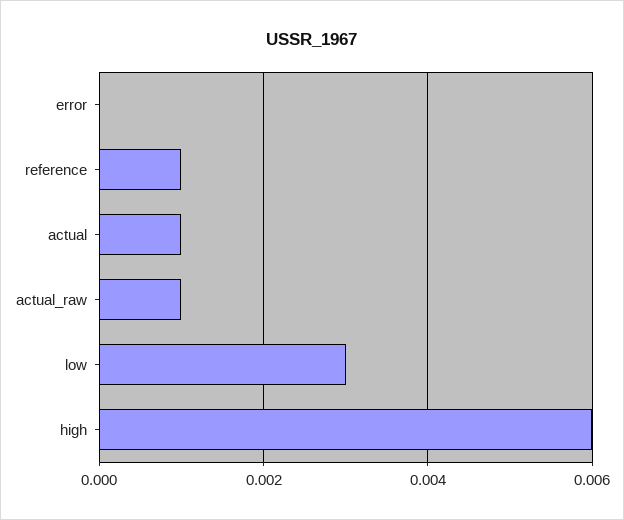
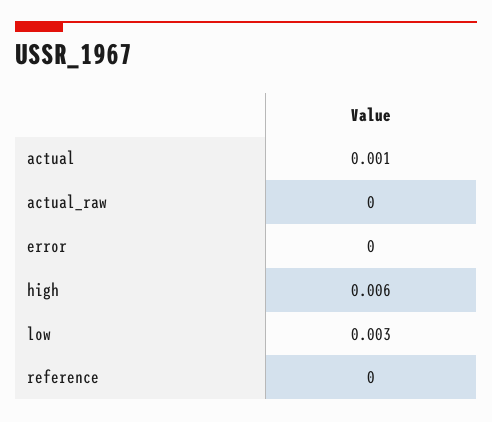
  {
    "error": 0,
-   "reference": 0.001,
+   "reference": 0,
    "actual": 0.001,
-   "actual_raw": 0.001,
+   "actual_raw": 0,
    "low": 0.003,
    "high": 0.006
  }

